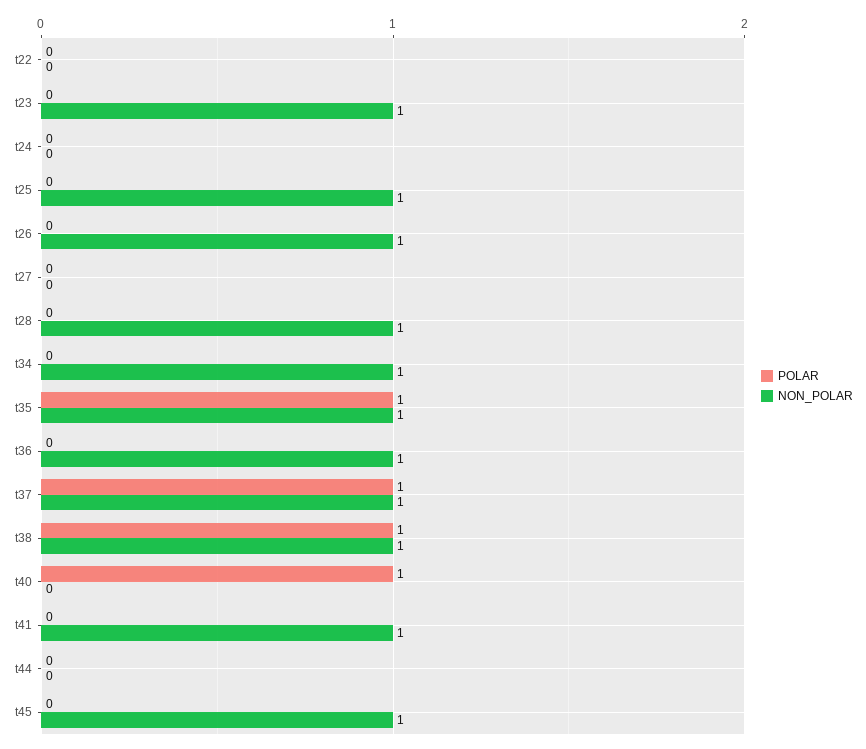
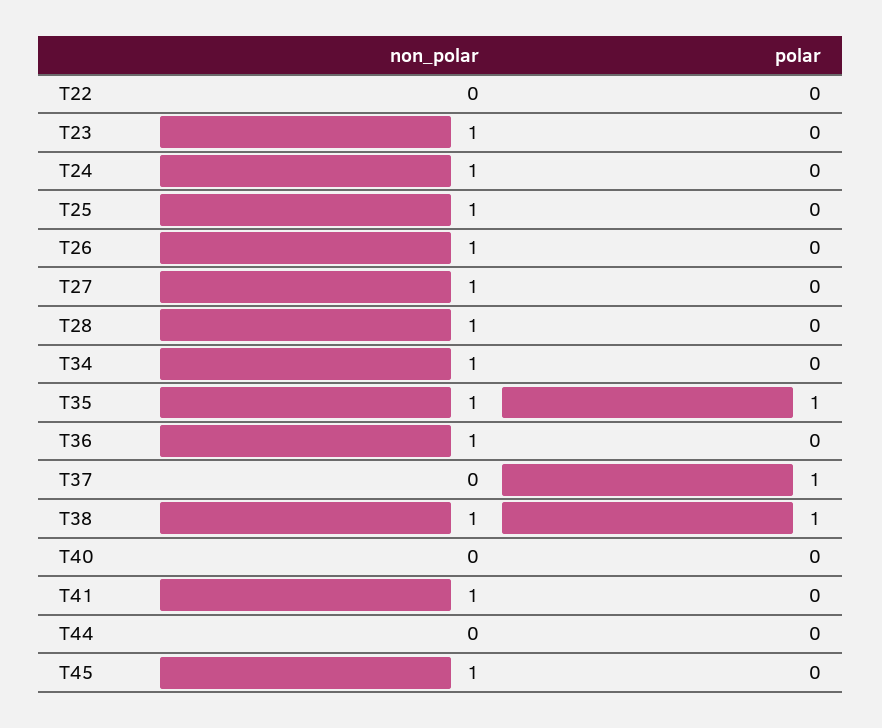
  {
    "POLAR": {
      "t22": 0,
      "t23": 0,
      "t24": 0,
      "t25": 0,
      "t26": 0,
      "t27": 0,
      "t28": 0,
      "t34": 0,
      "t35": 1,
      "t36": 0,
      "t37": 1,
      "t38": 1,
-     "t40": 1,
+     "t40": 0,
      "t41": 0,
      "t44": 0,
      "t45": 0
    },
    "NON_POLAR": {
      "t22": 0,
      "t23": 1,
-     "t24": 0,
+     "t24": 1,
      "t25": 1,
      "t26": 1,
-     "t27": 0,
+     "t27": 1,
      "t28": 1,
      "t34": 1,
      "t35": 1,
      "t36": 1,
-     "t37": 1,
+     "t37": 0,
      "t38": 1,
      "t40": 0,
      "t41": 1,
      "t44": 0,
      "t45": 1
    }
  }

